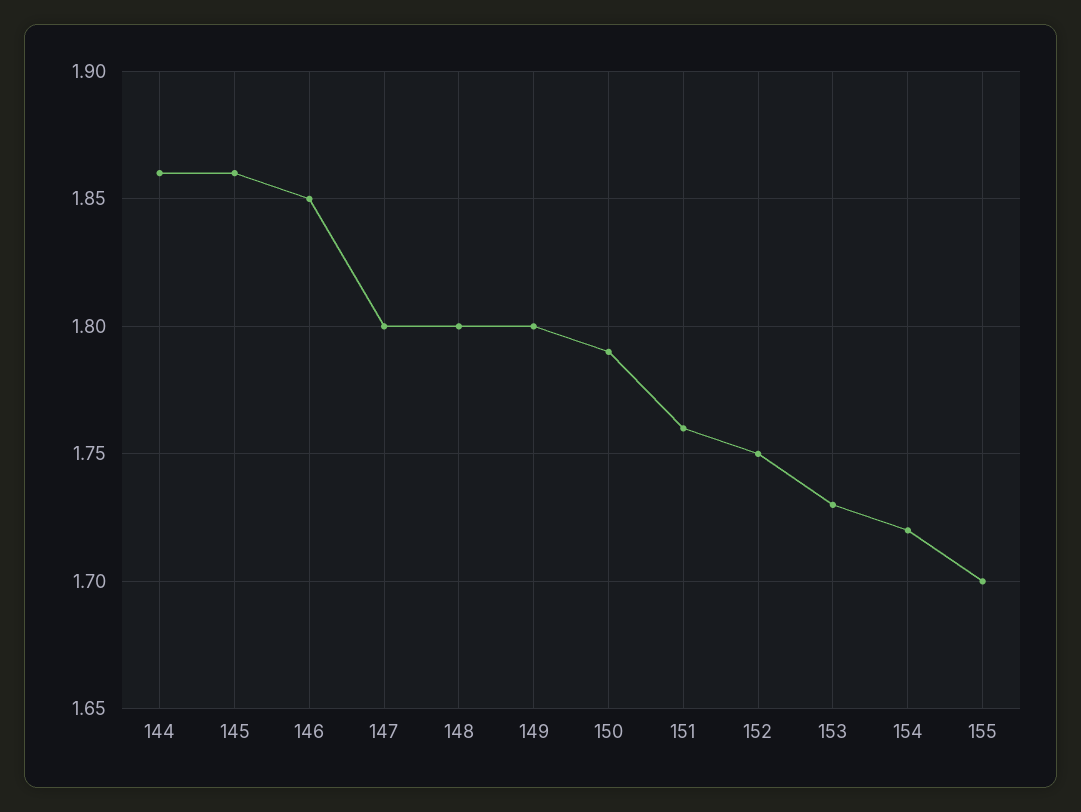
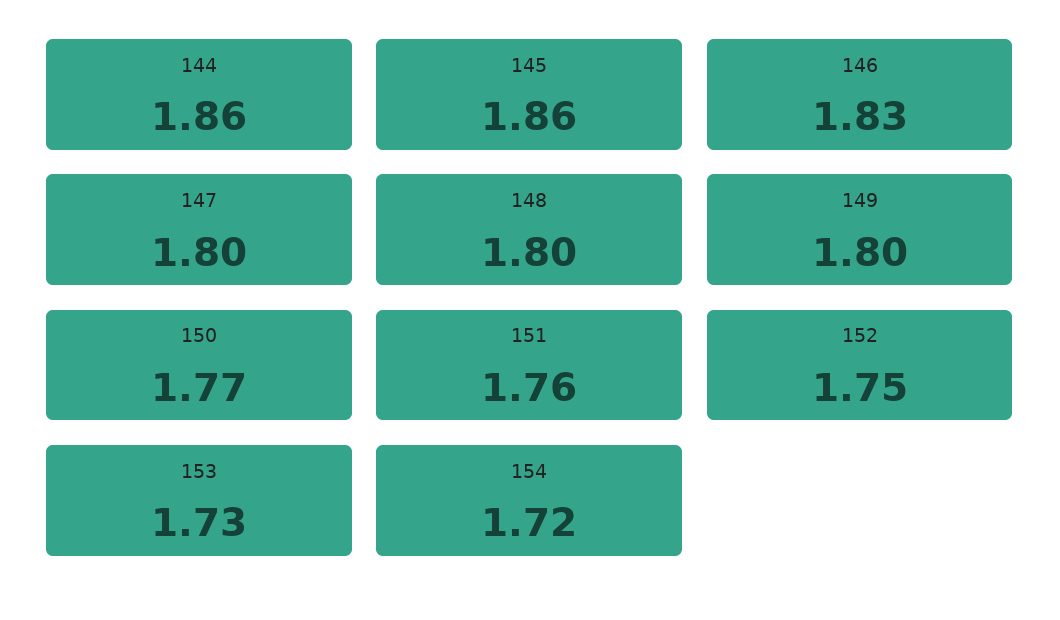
  {
    "144": 1.86,
    "145": 1.86,
-   "146": 1.85,
+   "146": 1.83,
    "147": 1.8,
    "148": 1.8,
    "149": 1.8,
-   "150": 1.79,
+   "150": 1.77,
    "151": 1.76,
    "152": 1.75,
    "153": 1.73,
-   "154": 1.72,
+   "154": 1.72
-   "155": 1.7
  }

